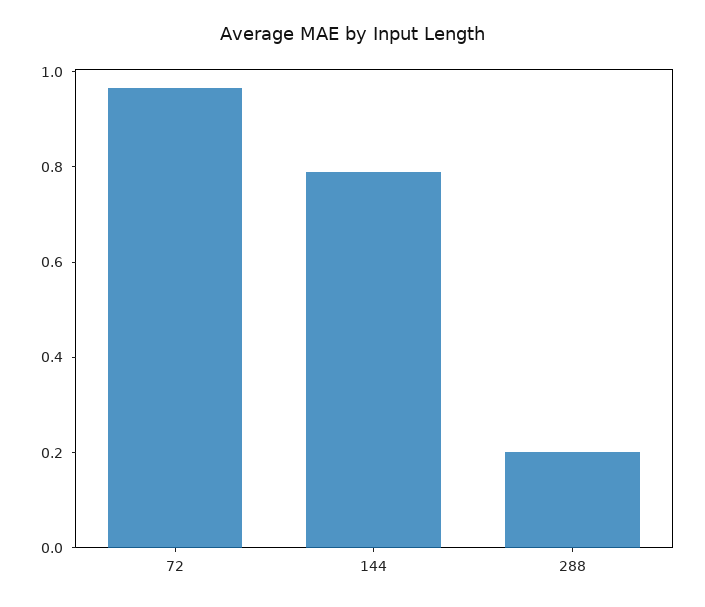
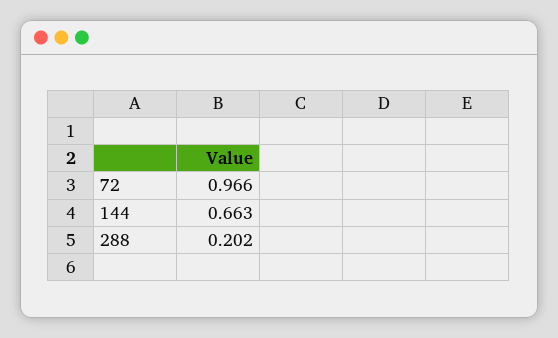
  {
    "72": 0.966,
-   "144": 0.8,
+   "144": 0.663,
    "288": 0.202
  }

